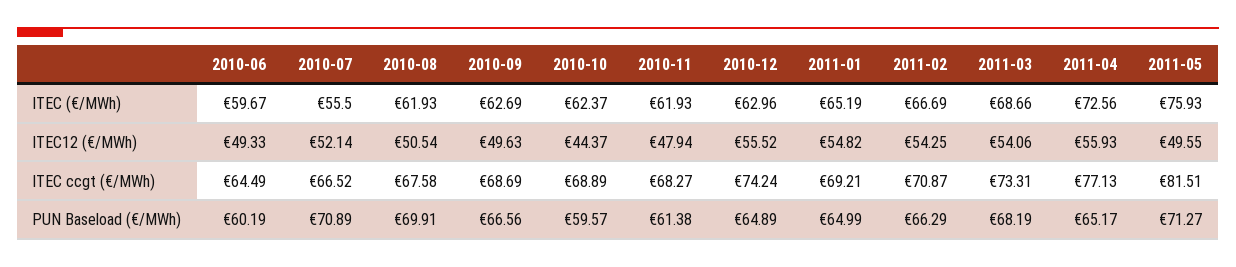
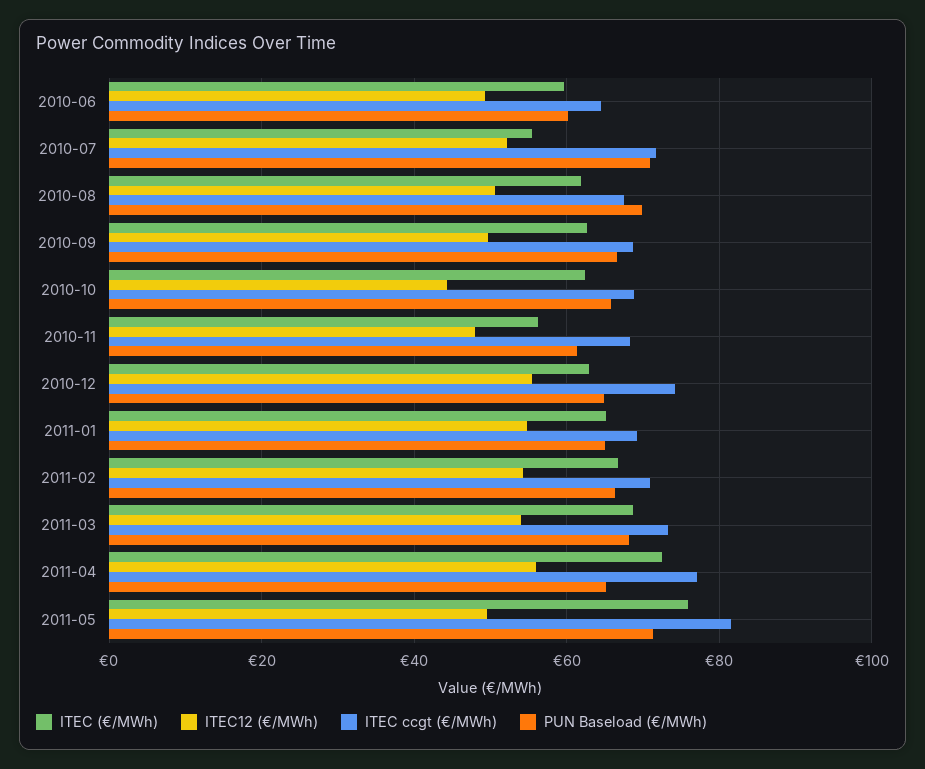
  {
    "ITEC (€/MWh)": {
      "2010-06": 59.67,
      "2010-07": 55.5,
      "2010-08": 61.93,
      "2010-09": 62.69,
      "2010-10": 62.37,
-     "2010-11": 61.93,
+     "2010-11": 56,
      "2010-12": 62.96,
      "2011-01": 65.19,
      "2011-02": 66.69,
      "2011-03": 68.66,
      "2011-04": 72.56,
      "2011-05": 75.93
    },
    "ITEC12 (€/MWh)": {
      "2010-06": 49.33,
      "2010-07": 52.14,
      "2010-08": 50.54,
      "2010-09": 49.63,
      "2010-10": 44.37,
      "2010-11": 47.94,
      "2010-12": 55.52,
      "2011-01": 54.82,
      "2011-02": 54.25,
      "2011-03": 54.06,
      "2011-04": 55.93,
      "2011-05": 49.55
    },
    "ITEC ccgt (€/MWh)": {
      "2010-06": 64.49,
-     "2010-07": 66.52,
+     "2010-07": 72,
      "2010-08": 67.58,
      "2010-09": 68.69,
      "2010-10": 68.89,
      "2010-11": 68.27,
      "2010-12": 74.24,
      "2011-01": 69.21,
      "2011-02": 70.87,
      "2011-03": 73.31,
      "2011-04": 77.13,
      "2011-05": 81.51
    },
    "PUN Baseload (€/MWh)": {
      "2010-06": 60.19,
      "2010-07": 70.89,
      "2010-08": 69.91,
      "2010-09": 66.56,
-     "2010-10": 59.57,
+     "2010-10": 66,
      "2010-11": 61.38,
      "2010-12": 64.89,
      "2011-01": 64.99,
      "2011-02": 66.29,
      "2011-03": 68.19,
      "2011-04": 65.17,
      "2011-05": 71.27
    }
  }

